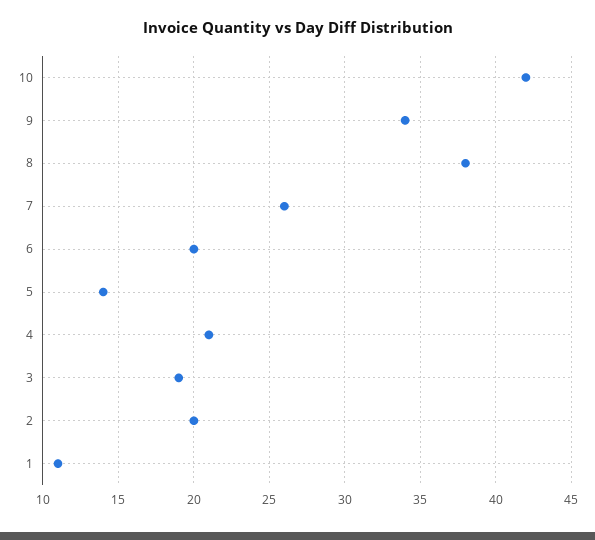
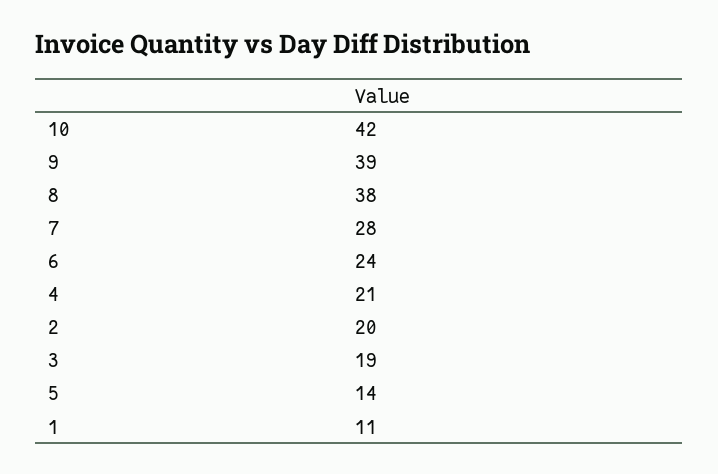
  {
    "10": 42,
-   "9": 34,
+   "9": 39,
    "8": 38,
-   "7": 26,
+   "7": 28,
-   "6": 20,
+   "6": 24,
    "5": 14,
    "4": 21,
    "3": 19,
    "2": 20,
    "1": 11
  }

